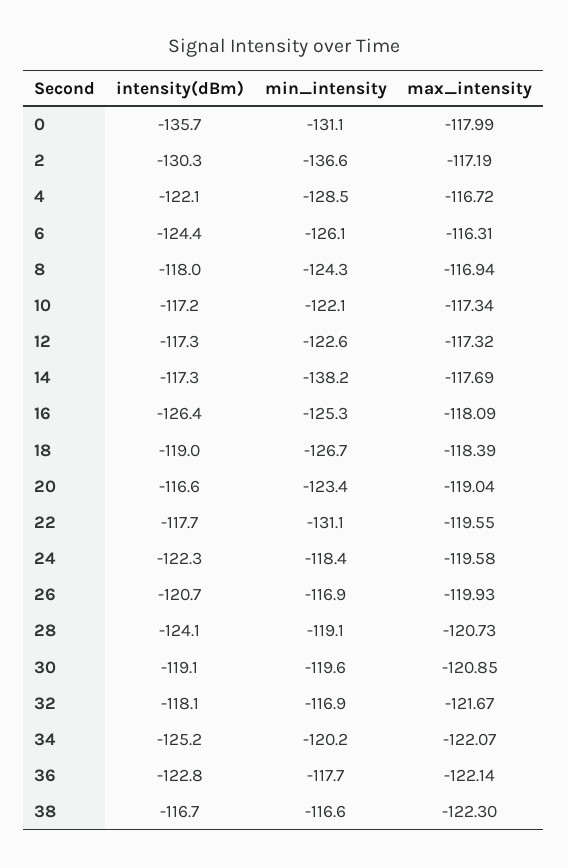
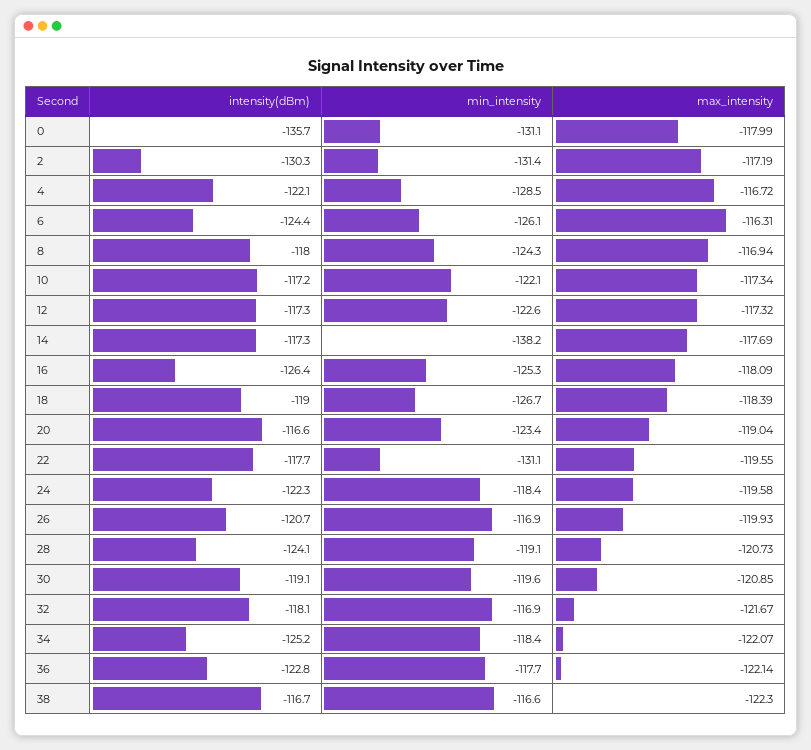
  {
    "intensity(dBm)": {
      "0": -135.7,
      "2": -130.3,
      "4": -122.1,
      "6": -124.4,
      "8": -118,
      "10": -117.2,
      "12": -117.3,
      "14": -117.3,
      "16": -126.4,
      "18": -119,
      "20": -116.6,
      "22": -117.7,
      "24": -122.3,
      "26": -120.7,
      "28": -124.1,
      "30": -119.1,
      "32": -118.1,
      "34": -125.2,
      "36": -122.8,
      "38": -116.7
    },
    "min_intensity": {
      "0": -131.1,
-     "2": -136.6,
+     "2": -131.4,
      "4": -128.5,
      "6": -126.1,
      "8": -124.3,
      "10": -122.1,
      "12": -122.6,
      "14": -138.2,
      "16": -125.3,
      "18": -126.7,
      "20": -123.4,
      "22": -131.1,
      "24": -118.4,
      "26": -116.9,
      "28": -119.1,
      "30": -119.6,
      "32": -116.9,
-     "34": -120.2,
+     "34": -118.4,
      "36": -117.7,
      "38": -116.6
    },
    "max_intensity": {
      "0": -117.99,
      "2": -117.19,
      "4": -116.72,
      "6": -116.31,
      "8": -116.94,
      "10": -117.34,
      "12": -117.32,
      "14": -117.69,
      "16": -118.09,
      "18": -118.39,
      "20": -119.04,
      "22": -119.55,
      "24": -119.58,
      "26": -119.93,
      "28": -120.73,
      "30": -120.85,
      "32": -121.67,
      "34": -122.07,
      "36": -122.14,
      "38": -122.3
    }
  }

